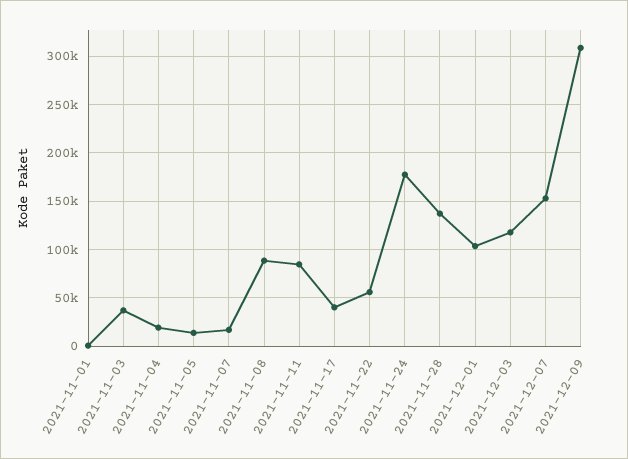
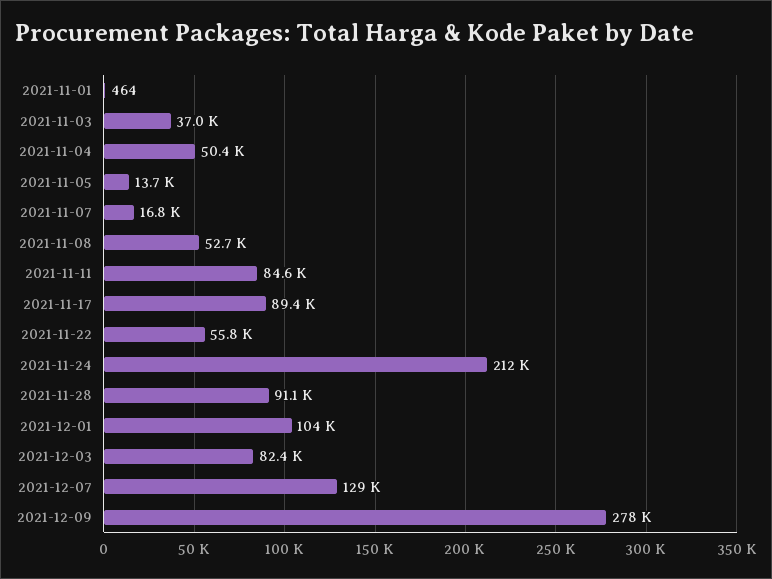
  {
    "2021-11-01": 464,
    "2021-11-03": 37000,
-   "2021-11-04": 20000,
+   "2021-11-04": 50400,
    "2021-11-05": 13700,
    "2021-11-07": 16800,
-   "2021-11-08": 90000,
+   "2021-11-08": 52700,
    "2021-11-11": 84600,
-   "2021-11-17": 40000,
+   "2021-11-17": 89400,
    "2021-11-22": 55800,
-   "2021-11-24": 180000,
+   "2021-11-24": 212000,
-   "2021-11-28": 140000,
+   "2021-11-28": 91100,
    "2021-12-01": 104000,
-   "2021-12-03": 120000,
+   "2021-12-03": 82400,
-   "2021-12-07": 150000,
+   "2021-12-07": 129000,
-   "2021-12-09": 310000
+   "2021-12-09": 278000
  }

